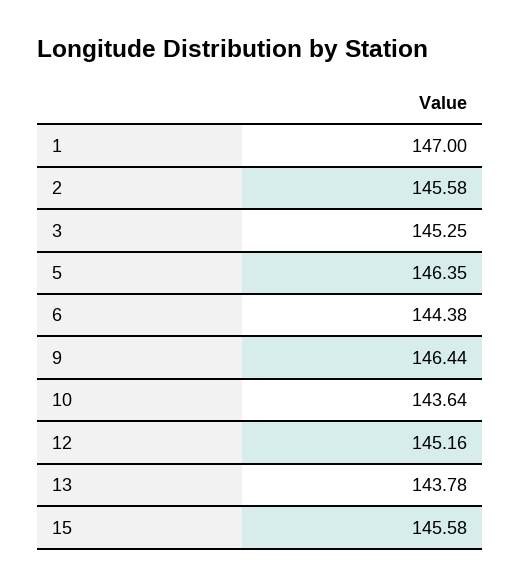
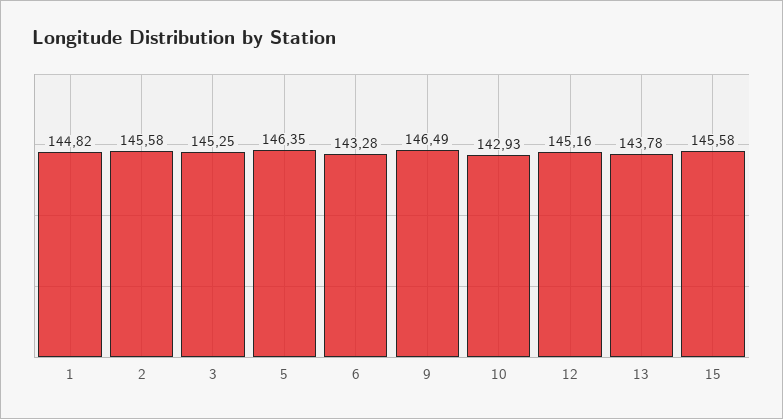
  {
-   "1": 147,
+   "1": 144.82,
    "2": 145.58,
    "3": 145.25,
    "5": 146.35,
-   "6": 144.38,
+   "6": 143.28,
-   "9": 146.44,
+   "9": 146.49,
-   "10": 143.64,
+   "10": 142.93,
    "12": 145.16,
    "13": 143.78,
    "15": 145.58
  }

